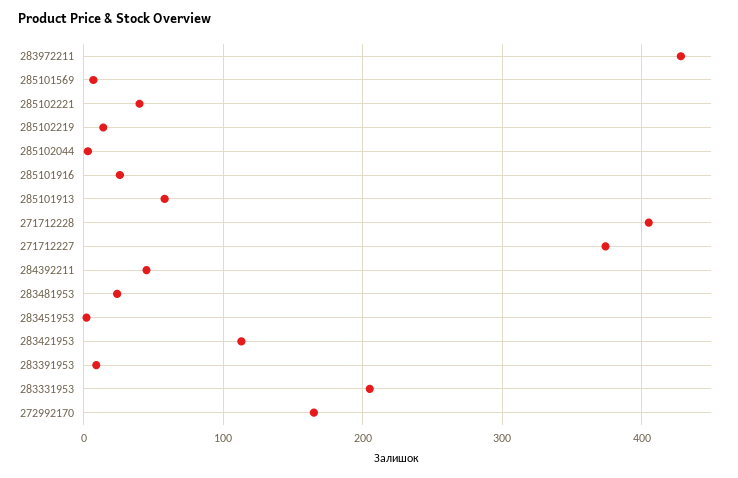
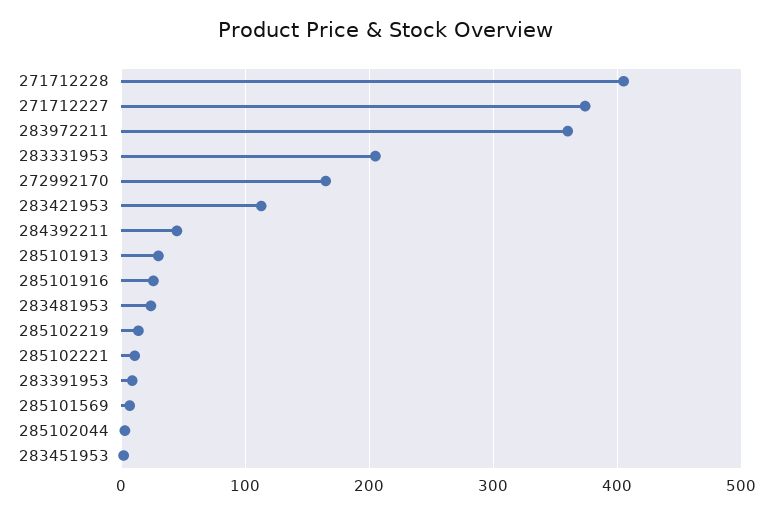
  {
-   "283972211": 430,
+   "283972211": 360,
    "285101569": 10,
-   "285102221": 40,
+   "285102221": 10,
    "285102219": 10,
    "285102044": 0,
    "285101916": 30,
-   "285101913": 60,
+   "285101913": 30,
    "271712228": 410,
    "271712227": 370,
    "284392211": 50,
    "283481953": 20,
    "283451953": 0,
    "283421953": 110,
    "283391953": 10,
    "283331953": 210,
    "272992170": 170
  }

